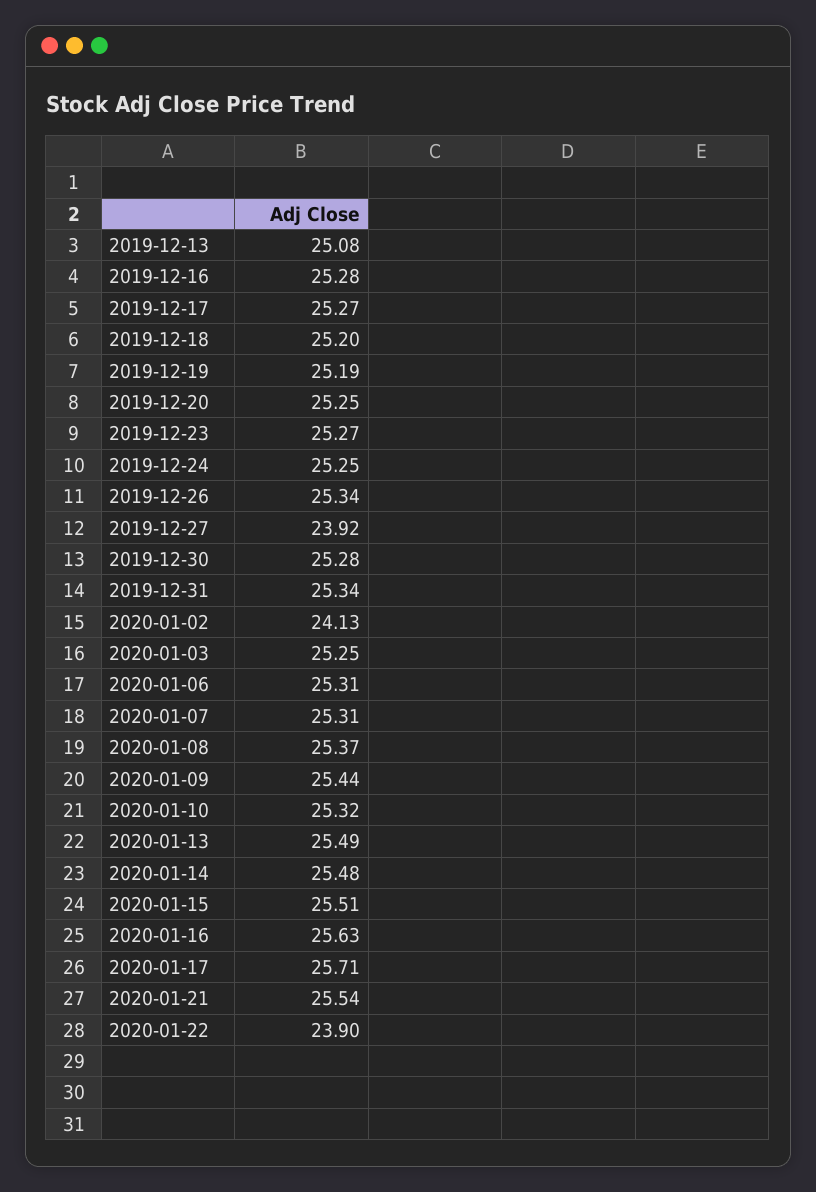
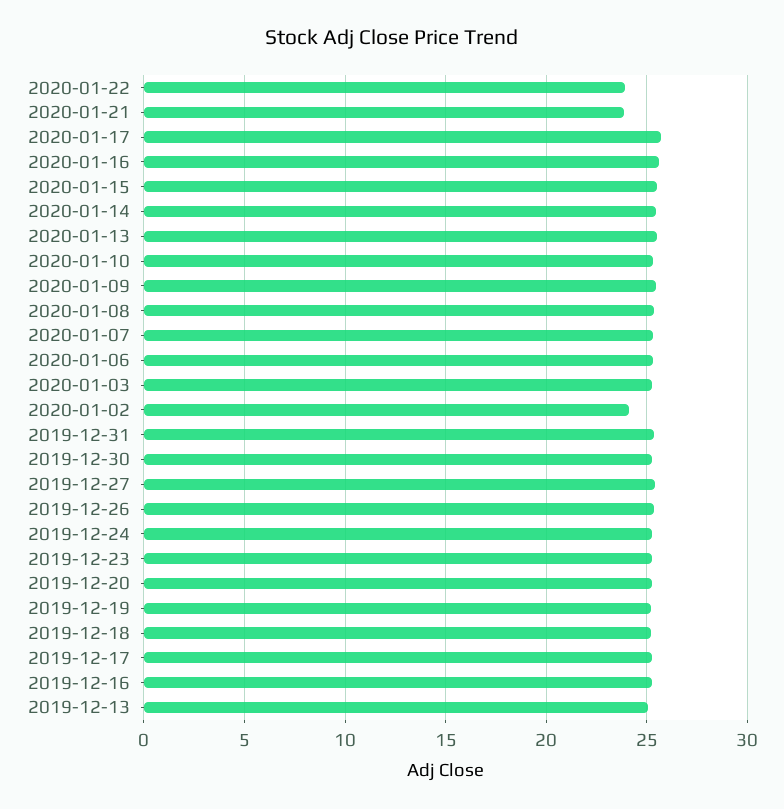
  {
    "2019-12-13": 25.08,
    "2019-12-16": 25.28,
    "2019-12-17": 25.27,
    "2019-12-18": 25.2,
    "2019-12-19": 25.19,
    "2019-12-20": 25.25,
    "2019-12-23": 25.27,
    "2019-12-24": 25.25,
    "2019-12-26": 25.34,
-   "2019-12-27": 23.92,
+   "2019-12-27": 25.5,
    "2019-12-30": 25.28,
    "2019-12-31": 25.34,
    "2020-01-02": 24.13,
    "2020-01-03": 25.25,
    "2020-01-06": 25.31,
    "2020-01-07": 25.31,
    "2020-01-08": 25.37,
    "2020-01-09": 25.44,
    "2020-01-10": 25.32,
    "2020-01-13": 25.49,
    "2020-01-14": 25.48,
    "2020-01-15": 25.51,
    "2020-01-16": 25.63,
    "2020-01-17": 25.71,
-   "2020-01-21": 25.54,
+   "2020-01-21": 24,
    "2020-01-22": 23.9
  }

